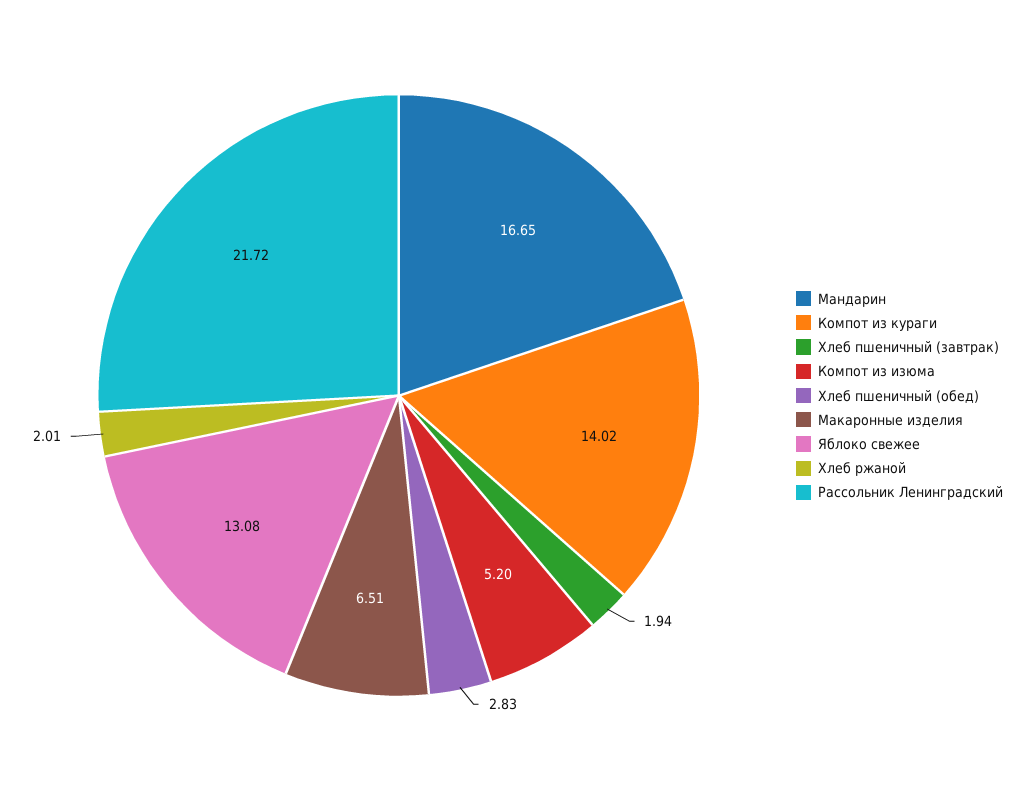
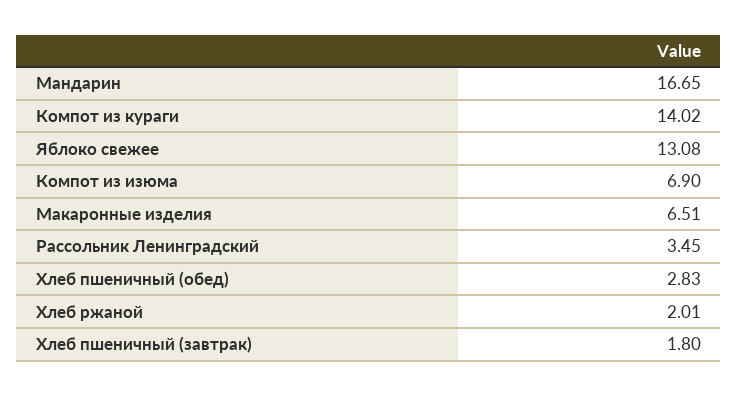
  {
    "Мандарин": 16.65,
    "Компот из кураги": 14.02,
-   "Хлеб пшеничный (завтрак)": 1.94,
+   "Хлеб пшеничный (завтрак)": 1.8,
-   "Компот из изюма": 5.2,
+   "Компот из изюма": 6.9,
    "Хлеб пшеничный (обед)": 2.83,
    "Макаронные изделия": 6.51,
    "Яблоко свежее": 13.08,
    "Хлеб ржаной": 2.01,
-   "Рассольник Ленинградский": 21.72
+   "Рассольник Ленинградский": 3.45
  }

